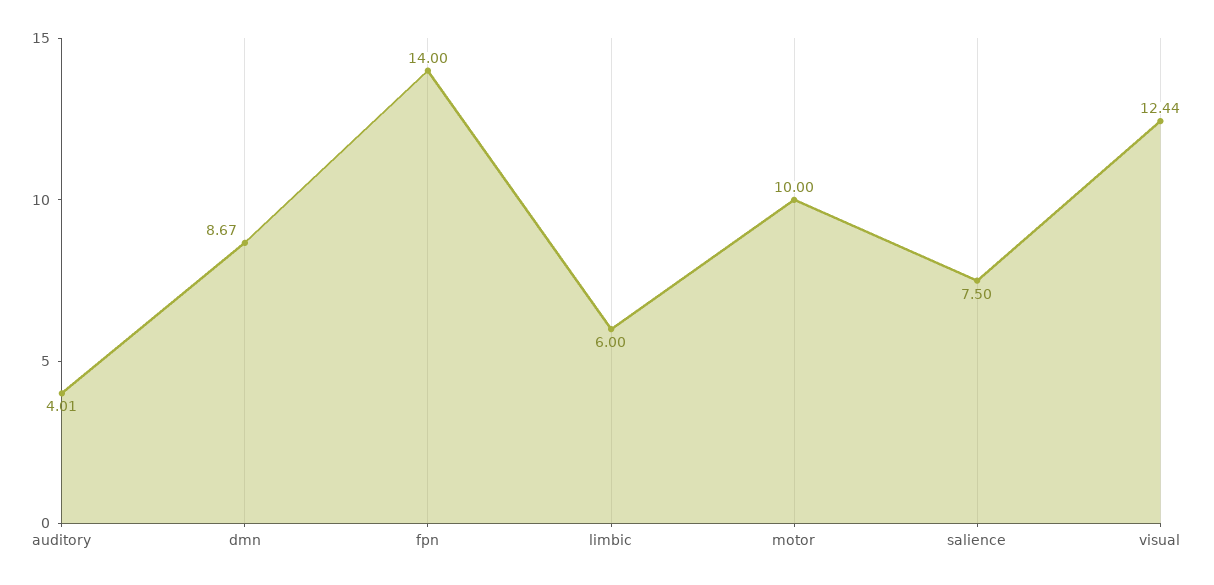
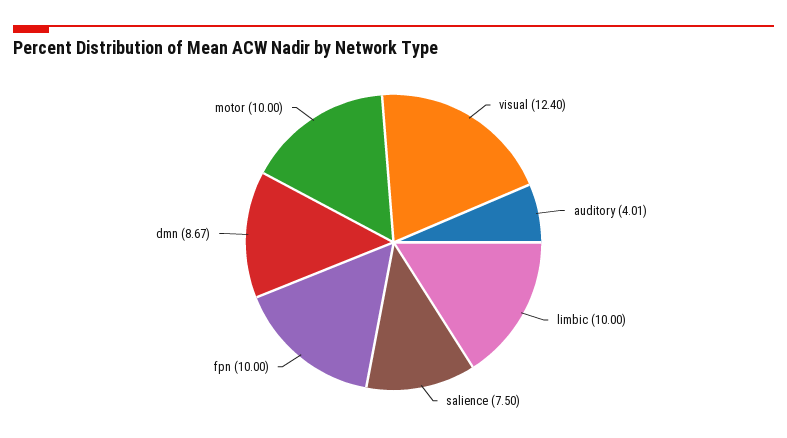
  {
    "auditory": 4.01,
    "dmn": 8.67,
-   "fpn": 14,
+   "fpn": 10,
-   "limbic": 6,
+   "limbic": 10,
    "motor": 10,
    "salience": 7.5,
-   "visual": 12.44
+   "visual": 12.4
  }

